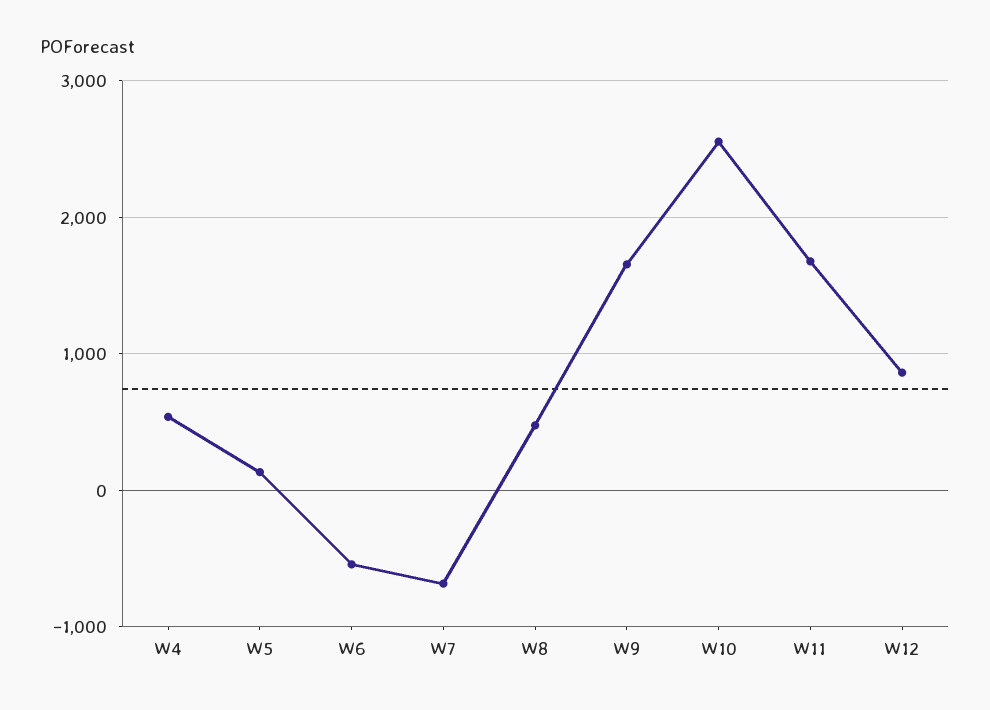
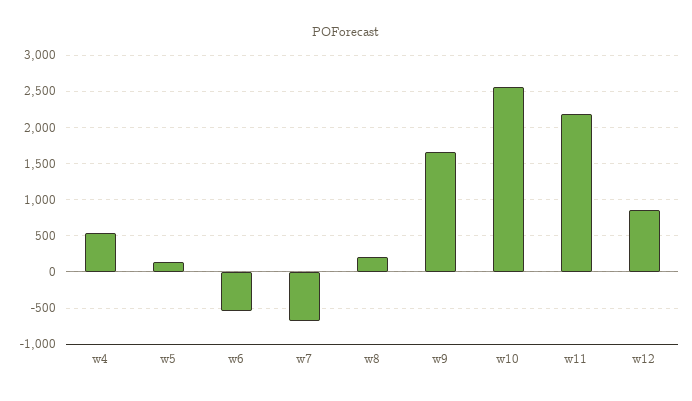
  {
    "W4": 500,
    "W5": 100,
    "W6": -500,
    "W7": -700,
-   "W8": 500,
+   "W8": 200,
    "W9": 1700,
    "W10": 2600,
-   "W11": 1700,
+   "W11": 2200,
    "W12": 900
  }

